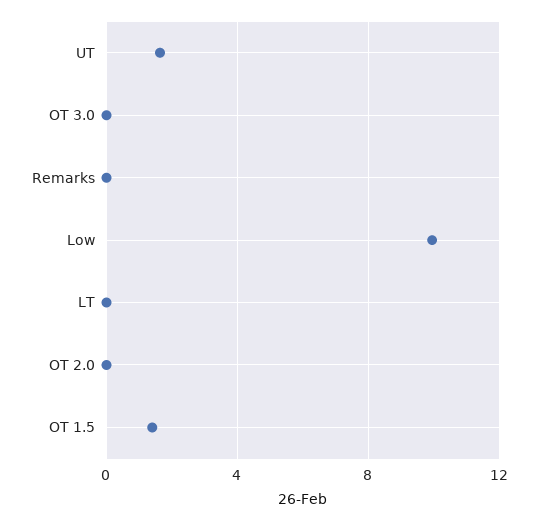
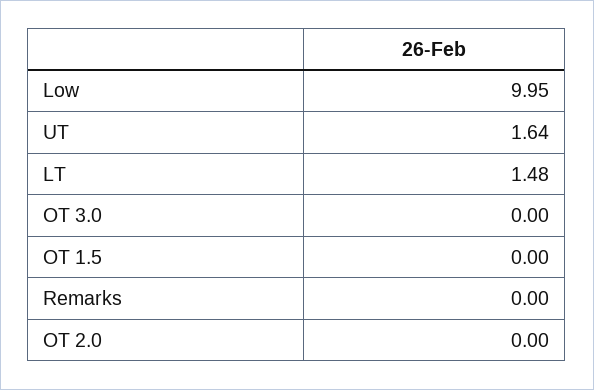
  {
    "UT": 1.64,
    "OT 3.0": 0,
    "Remarks": 0,
    "Low": 9.95,
-   "LT": 0,
+   "LT": 1.48,
    "OT 2.0": 0,
-   "OT 1.5": 1.5
+   "OT 1.5": 0
  }

